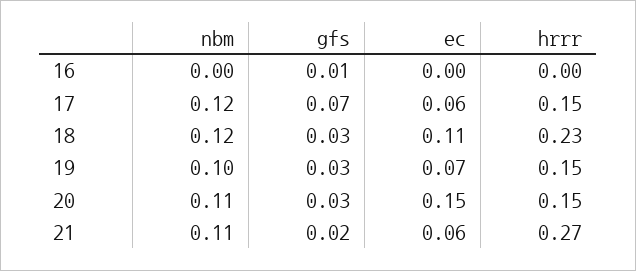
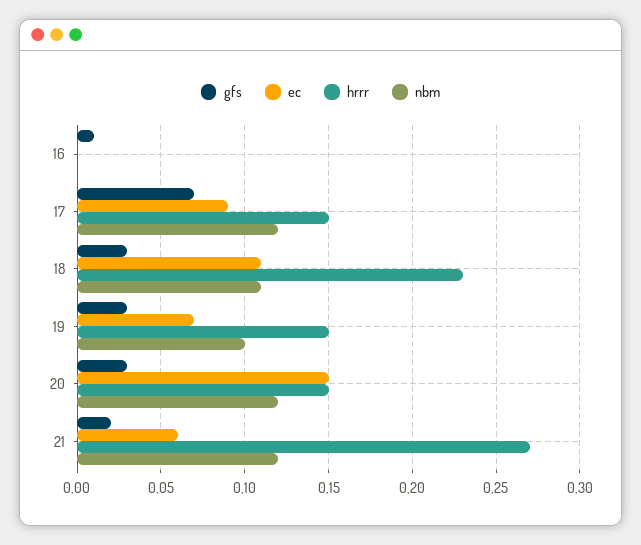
  {
    "nbm": {
      "16": 0,
      "17": 0.12,
-     "18": 0.12,
+     "18": 0.11,
      "19": 0.1,
-     "20": 0.11,
+     "20": 0.12,
-     "21": 0.11
+     "21": 0.12
    },
    "gfs": {
      "16": 0.01,
      "17": 0.07,
      "18": 0.03,
      "19": 0.03,
      "20": 0.03,
      "21": 0.02
    },
    "ec": {
      "16": 0,
-     "17": 0.06,
+     "17": 0.09,
      "18": 0.11,
      "19": 0.07,
      "20": 0.15,
      "21": 0.06
    },
    "hrrr": {
      "16": 0,
      "17": 0.15,
      "18": 0.23,
      "19": 0.15,
      "20": 0.15,
      "21": 0.27
    }
  }

